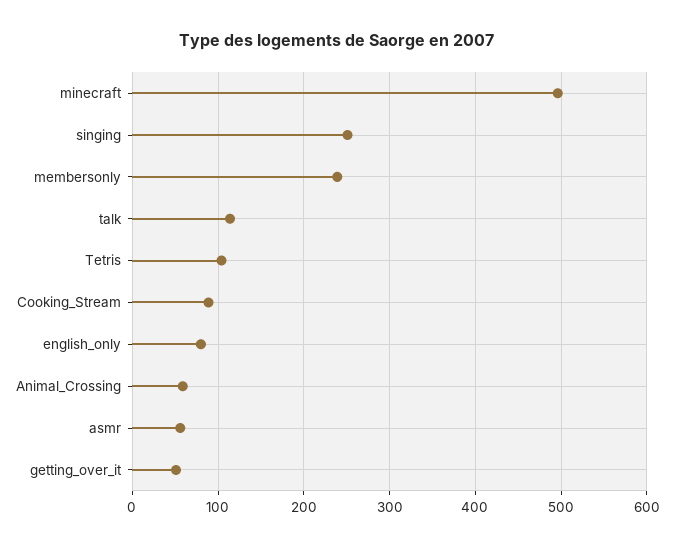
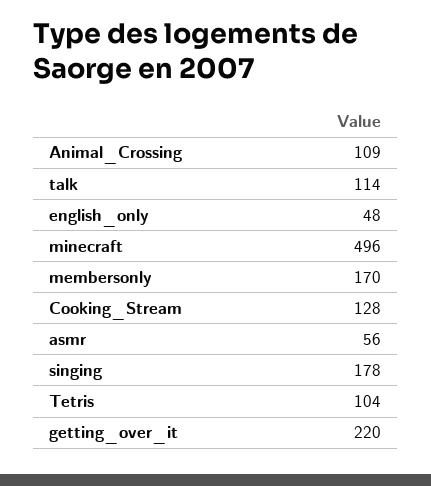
  {
    "minecraft": 496,
-   "singing": 250,
+   "singing": 178,
-   "membersonly": 240,
+   "membersonly": 170,
    "talk": 114,
    "Tetris": 104,
-   "Cooking_Stream": 90,
+   "Cooking_Stream": 128,
-   "english_only": 80,
+   "english_only": 48,
-   "Animal_Crossing": 60,
+   "Animal_Crossing": 109,
    "asmr": 56,
-   "getting_over_it": 50
+   "getting_over_it": 220
  }

